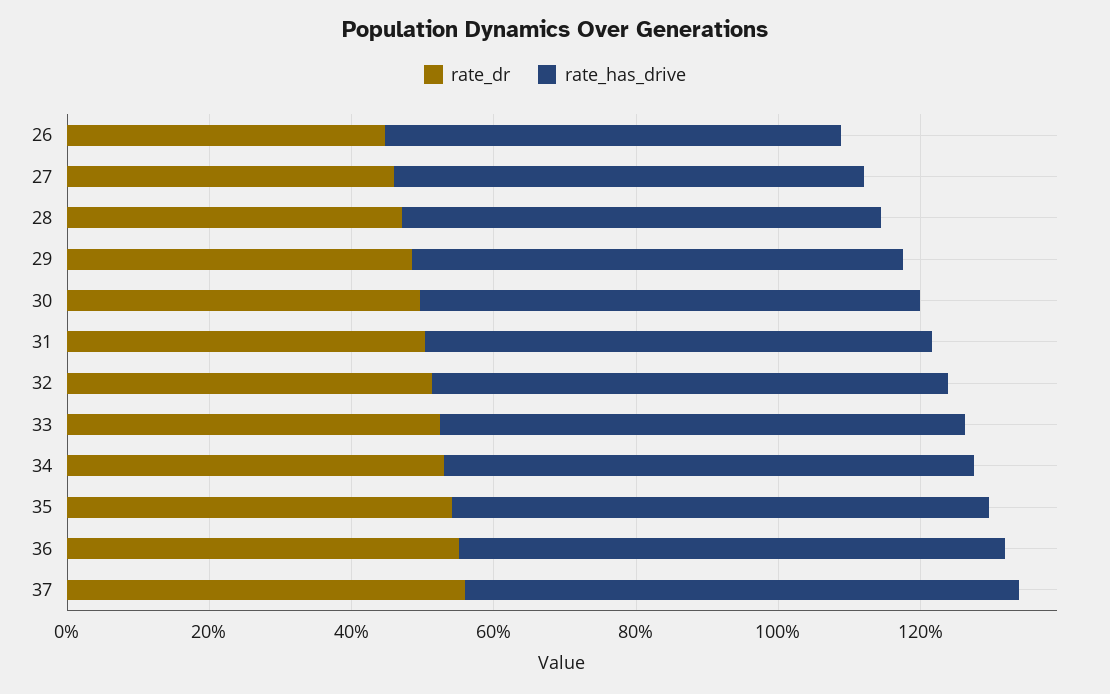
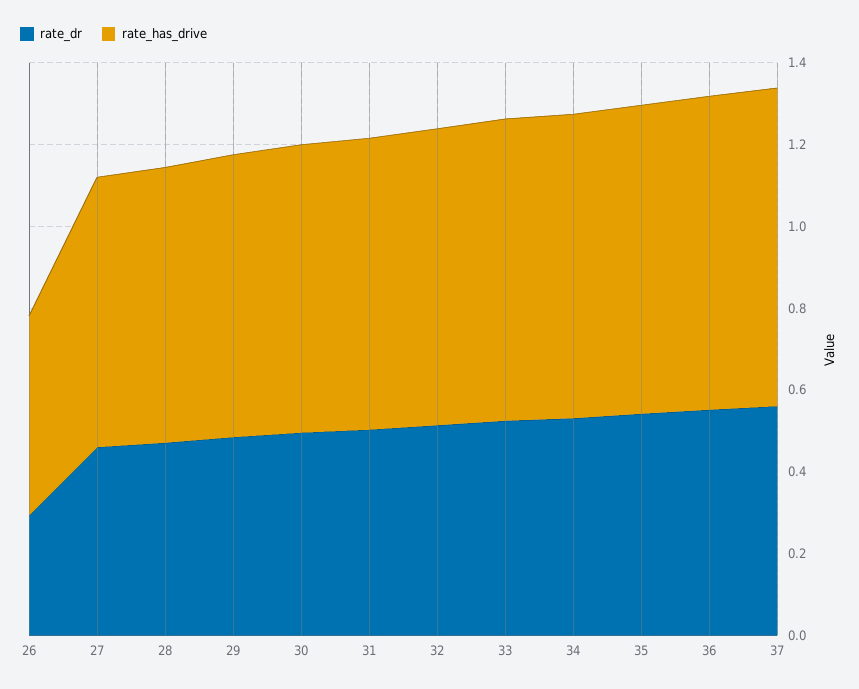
  {
    "rate_dr": {
-     "26": 0.45,
+     "26": 0.3,
      "27": 0.45,
      "28": 0.45,
      "29": 0.5,
      "30": 0.5,
      "31": 0.5,
      "32": 0.5,
      "33": 0.5,
      "34": 0.55,
      "35": 0.55,
      "36": 0.55,
      "37": 0.55
    },
    "rate_has_drive": {
-     "26": 0.65,
+     "26": 0.5,
      "27": 0.65,
      "28": 0.65,
      "29": 0.7,
      "30": 0.7,
      "31": 0.7,
      "32": 0.75,
      "33": 0.75,
      "34": 0.75,
      "35": 0.75,
      "36": 0.75,
      "37": 0.8
    }
  }

